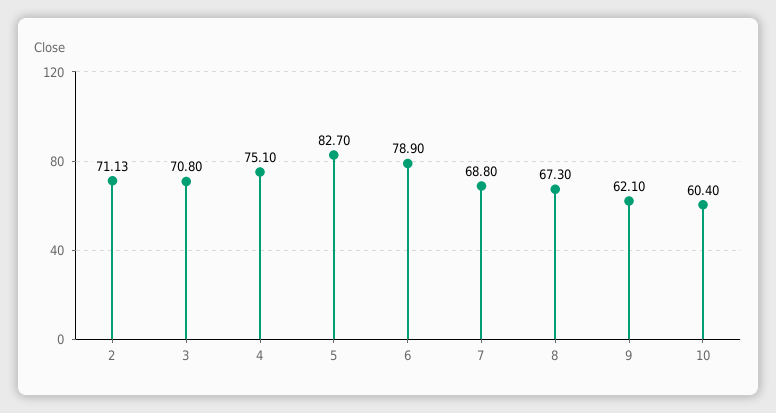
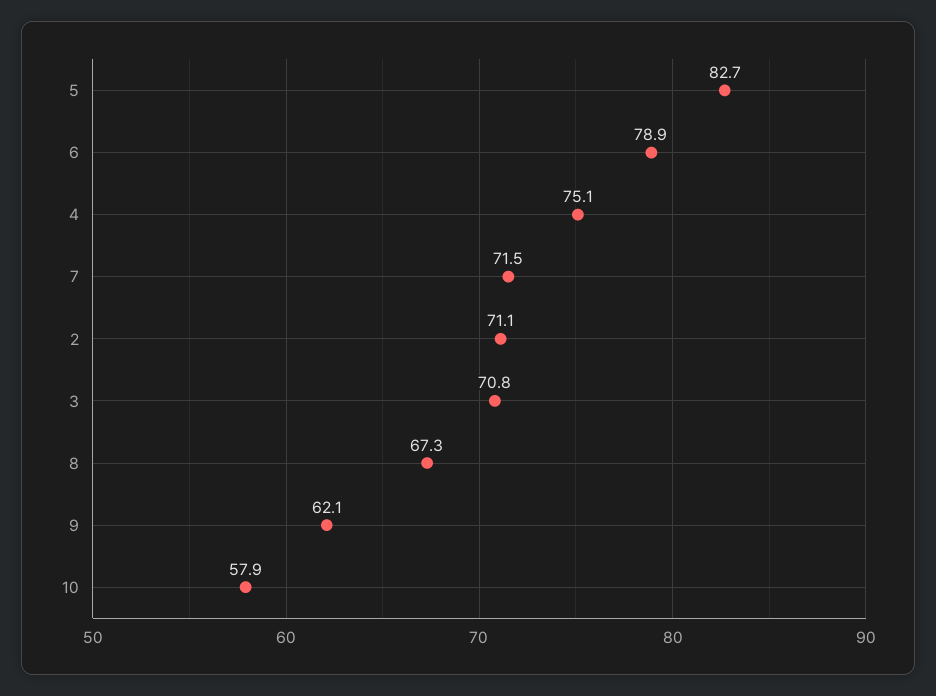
  {
    "2": 71.13,
    "3": 70.8,
    "4": 75.1,
    "5": 82.7,
    "6": 78.9,
-   "7": 68.8,
+   "7": 71.5,
    "8": 67.3,
    "9": 62.1,
-   "10": 60.4
+   "10": 57.9
  }

